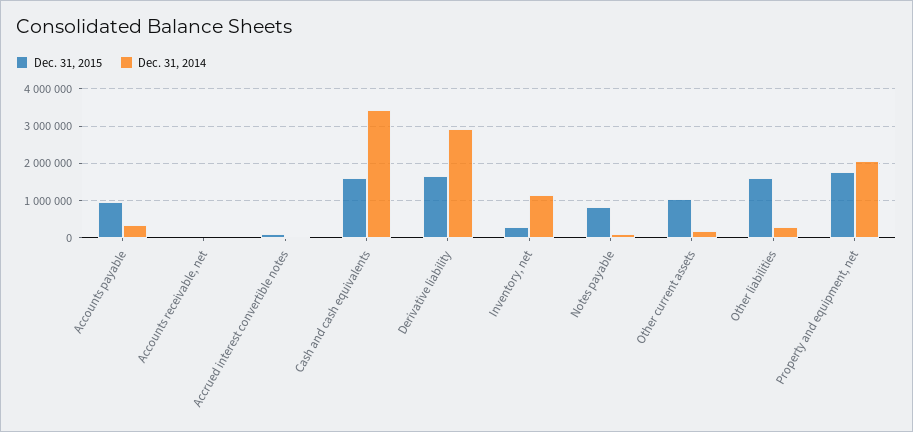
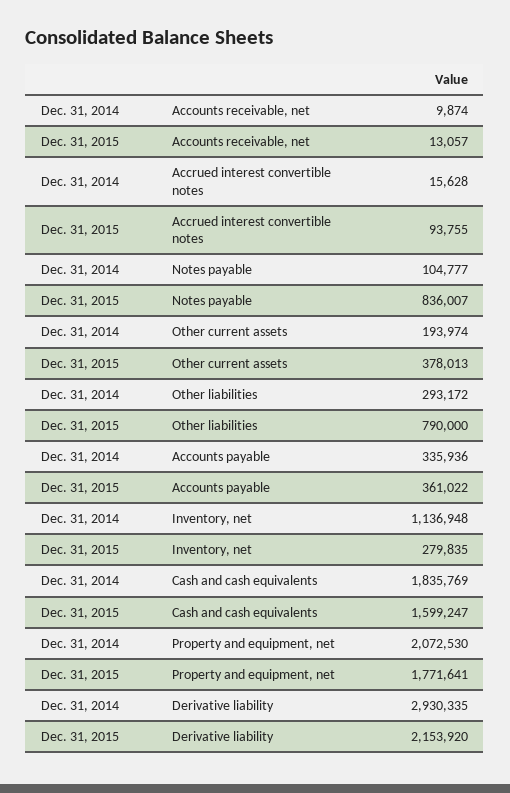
  {
    "Dec. 31, 2015": {
-     "Accounts payable": 1000000,
+     "Accounts payable": 361022,
      "Accounts receivable, net": 13057,
      "Accrued interest convertible notes": 93755,
      "Cash and cash equivalents": 1599247,
-     "Derivative liability": 1600000,
+     "Derivative liability": 2153920,
      "Inventory, net": 279835,
      "Notes payable": 836007,
-     "Other current assets": 1000000,
+     "Other current assets": 378013,
-     "Other liabilities": 1600000,
+     "Other liabilities": 790000,
      "Property and equipment, net": 1771641
    },
    "Dec. 31, 2014": {
      "Accounts payable": 335936,
      "Accounts receivable, net": 9874,
      "Accrued interest convertible notes": 15628,
-     "Cash and cash equivalents": 3400000,
+     "Cash and cash equivalents": 1835769,
      "Derivative liability": 2930335,
      "Inventory, net": 1136948,
      "Notes payable": 104777,
      "Other current assets": 193974,
      "Other liabilities": 293172,
      "Property and equipment, net": 2072530
    }
  }

